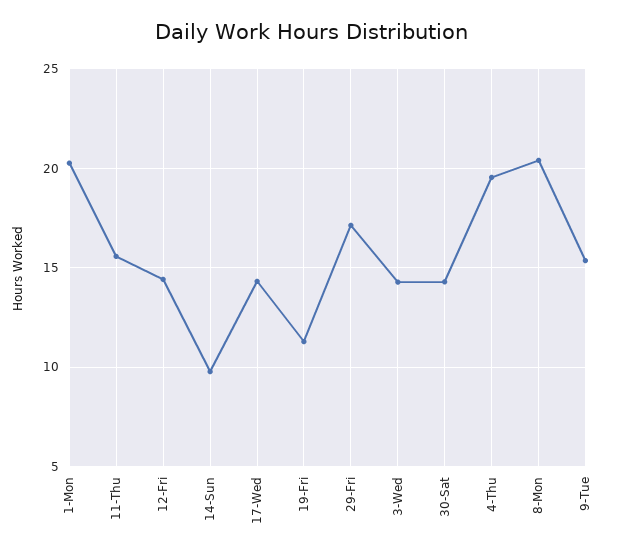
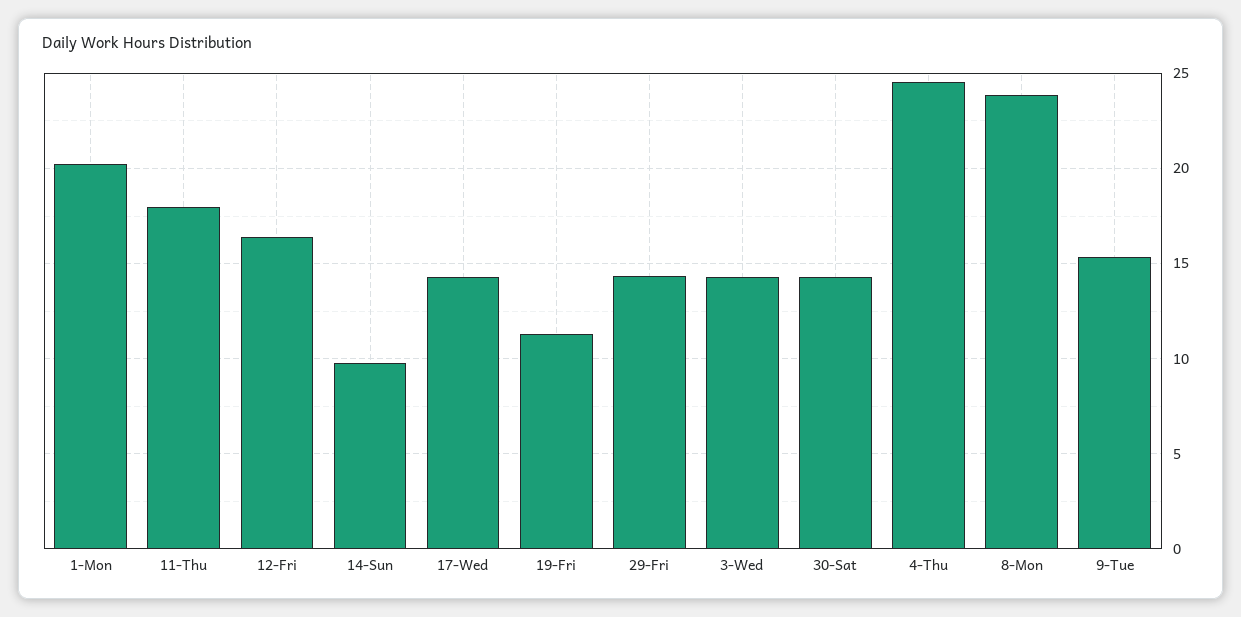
  {
    "1-Mon": 20.5,
-   "11-Thu": 15.5,
+   "11-Thu": 18,
-   "12-Fri": 14.5,
+   "12-Fri": 16.5,
    "14-Sun": 10,
    "17-Wed": 14.5,
    "19-Fri": 11.5,
-   "29-Fri": 17,
+   "29-Fri": 14.5,
    "3-Wed": 14.5,
    "30-Sat": 14.5,
-   "4-Thu": 19.5,
+   "4-Thu": 24.5,
-   "8-Mon": 20.5,
+   "8-Mon": 24,
    "9-Tue": 15.5
  }

